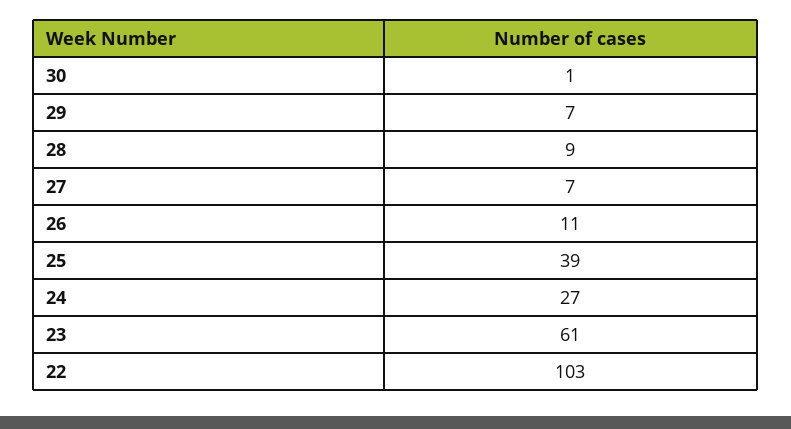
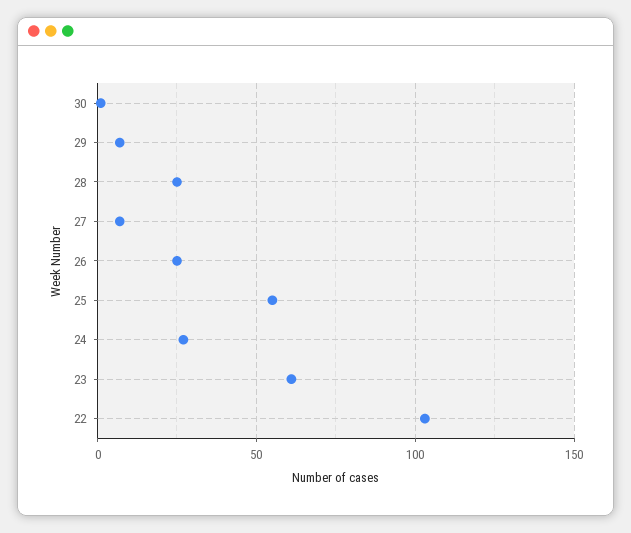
  {
    "30": 1,
    "29": 7,
-   "28": 9,
+   "28": 25,
    "27": 7,
-   "26": 11,
+   "26": 25,
-   "25": 39,
+   "25": 55,
    "24": 27,
    "23": 61,
    "22": 103
  }

